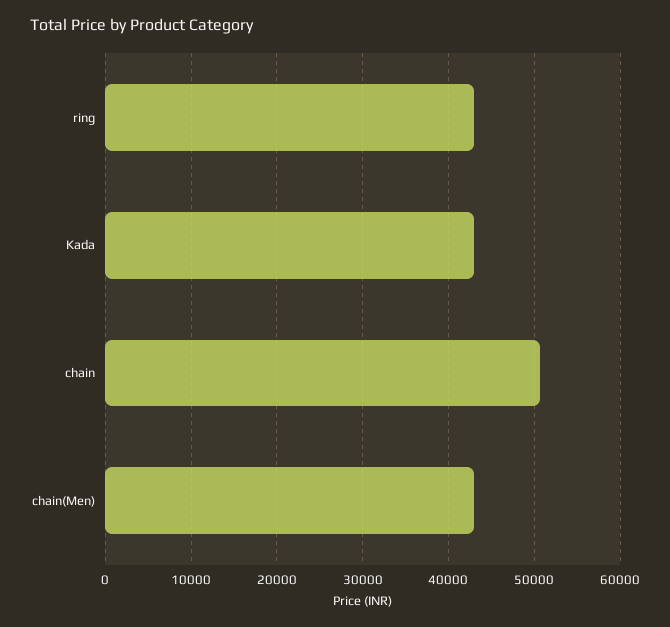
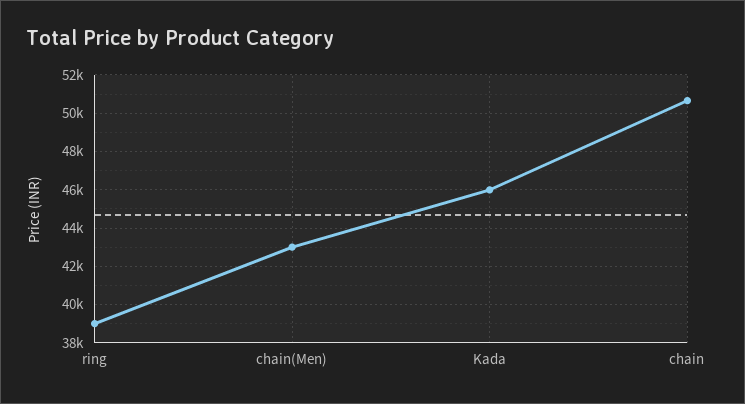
  {
-   "ring": 43000,
+   "ring": 39000,
-   "Kada": 43000,
+   "Kada": 46000,
    "chain": 50500,
    "chain(Men)": 43000
  }

